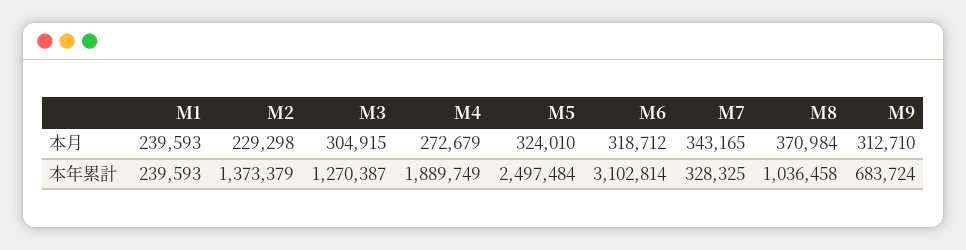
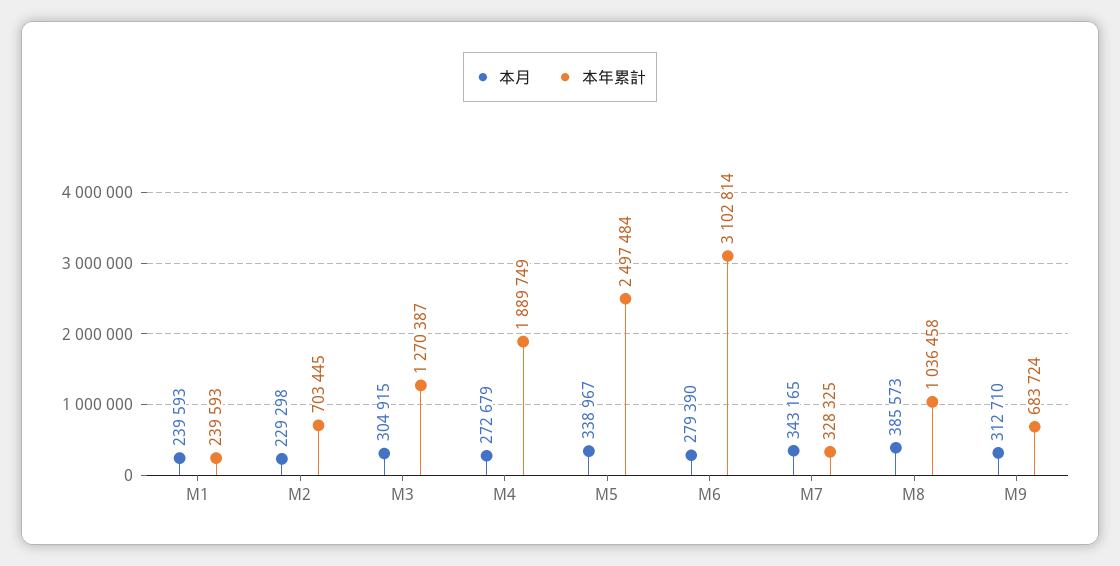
  {
    "本月": {
      "M1": 239593,
      "M2": 229298,
      "M3": 304915,
      "M4": 272679,
-     "M5": 324010,
+     "M5": 338967,
-     "M6": 318712,
+     "M6": 279390,
      "M7": 343165,
-     "M8": 370984,
+     "M8": 385573,
      "M9": 312710
    },
    "本年累計": {
      "M1": 239593,
-     "M2": 1373379,
+     "M2": 703445,
      "M3": 1270387,
      "M4": 1889749,
      "M5": 2497484,
      "M6": 3102814,
      "M7": 328325,
      "M8": 1036458,
      "M9": 683724
    }
  }

